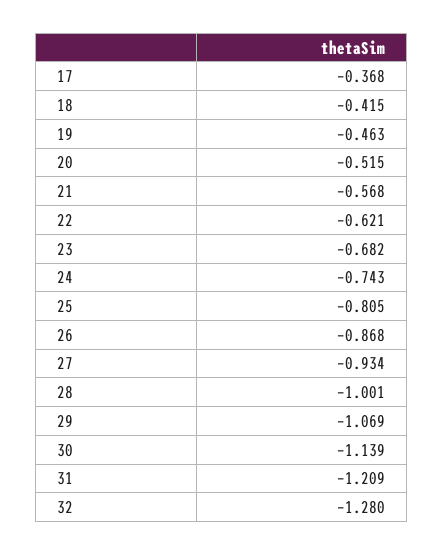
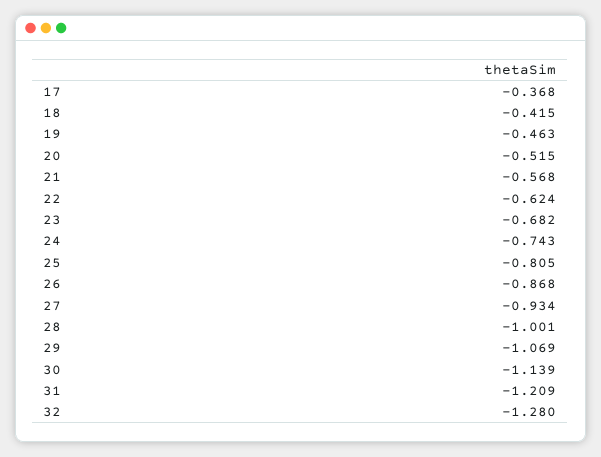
  {
    "17": -0.368,
    "18": -0.415,
    "19": -0.463,
    "20": -0.515,
    "21": -0.568,
-   "22": -0.621,
+   "22": -0.624,
    "23": -0.682,
    "24": -0.743,
    "25": -0.805,
    "26": -0.868,
    "27": -0.934,
    "28": -1.001,
    "29": -1.069,
    "30": -1.139,
    "31": -1.209,
    "32": -1.28
  }

